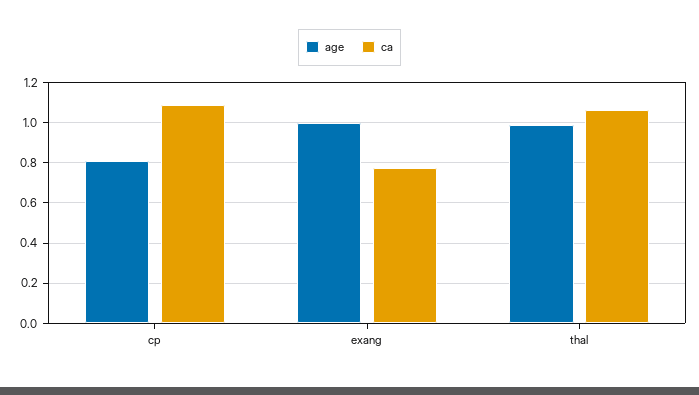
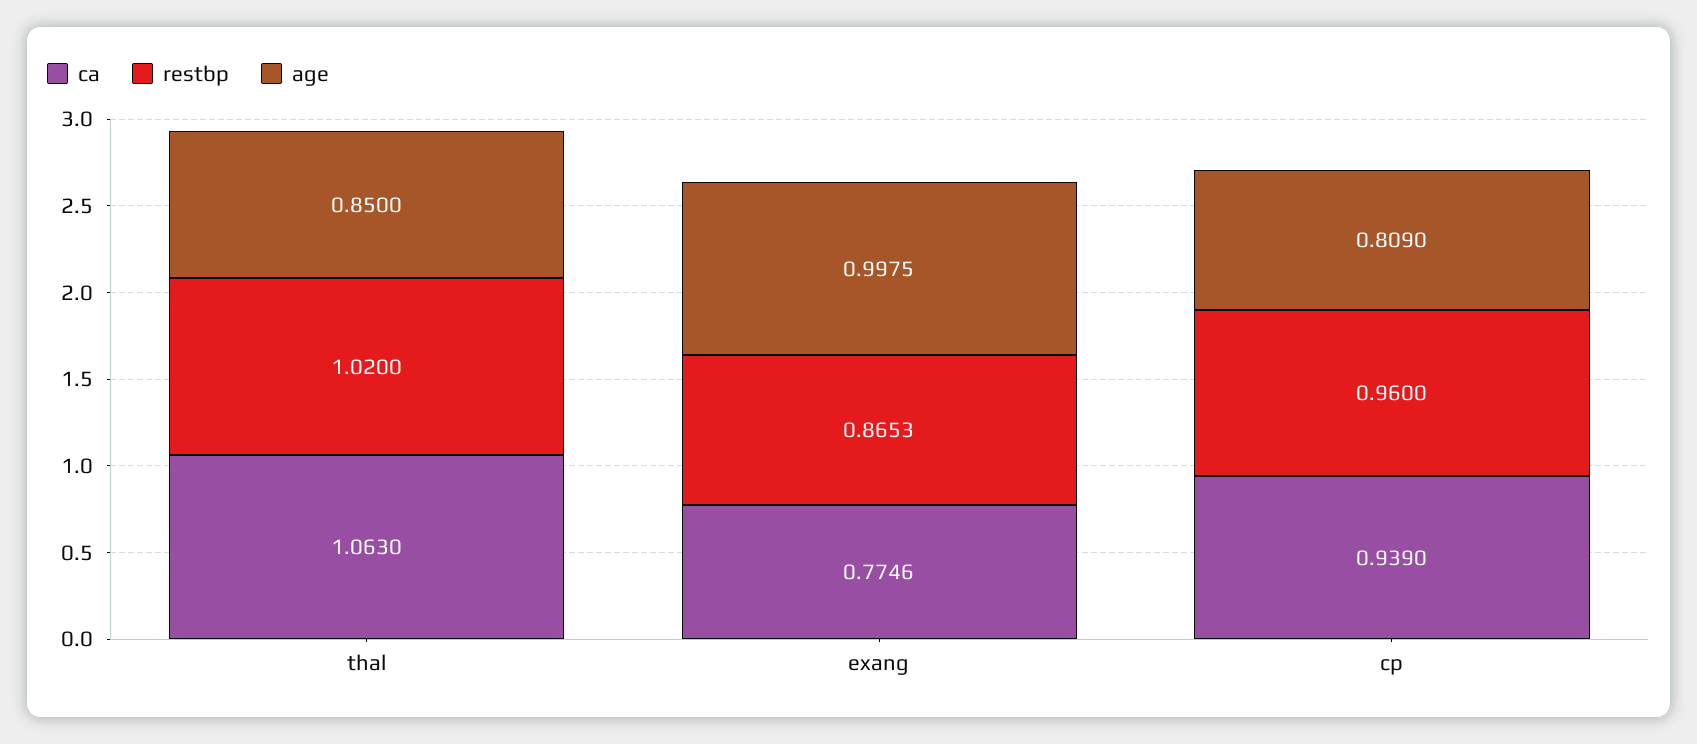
  {
    "age": {
      "cp": 0.809,
      "exang": 0.9975,
-     "thal": 1
+     "thal": 0.85
    },
    "ca": {
-     "cp": 1.1,
+     "cp": 0.939,
      "exang": 0.7746,
      "thal": 1.063
-   }
+   },
+   "restbp": {
+     "thal": 1.02,
+     "exang": 0.8653,
+     "cp": 0.96
+   }
  }

